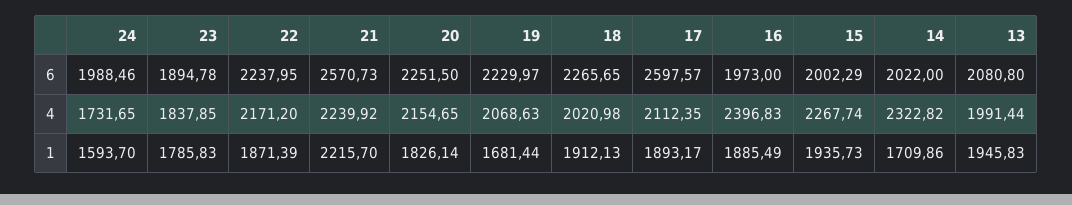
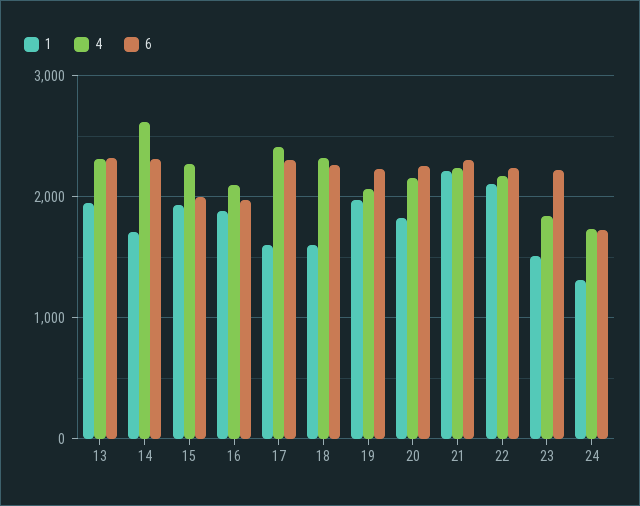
  {
    "6": {
-     "24": 1988.46,
+     "24": 1700,
-     "23": 1894.78,
+     "23": 2200,
      "22": 2237.95,
-     "21": 2570.73,
+     "21": 2300,
      "20": 2251.5,
      "19": 2229.97,
      "18": 2265.65,
-     "17": 2597.57,
+     "17": 2300,
      "16": 1973,
      "15": 2002.29,
-     "14": 2022,
+     "14": 2300,
-     "13": 2080.8
+     "13": 2300
    },
    "4": {
      "24": 1731.65,
      "23": 1837.85,
      "22": 2171.2,
      "21": 2239.92,
      "20": 2154.65,
      "19": 2068.63,
-     "18": 2020.98,
+     "18": 2300,
-     "17": 2112.35,
+     "17": 2400,
-     "16": 2396.83,
+     "16": 2100,
      "15": 2267.74,
-     "14": 2322.82,
+     "14": 2600,
-     "13": 1991.44
+     "13": 2300
    },
    "1": {
-     "24": 1593.7,
+     "24": 1300,
-     "23": 1785.83,
+     "23": 1500,
-     "22": 1871.39,
+     "22": 2100,
      "21": 2215.7,
      "20": 1826.14,
-     "19": 1681.44,
+     "19": 2000,
-     "18": 1912.13,
+     "18": 1600,
-     "17": 1893.17,
+     "17": 1600,
      "16": 1885.49,
      "15": 1935.73,
      "14": 1709.86,
      "13": 1945.83
    }
  }

